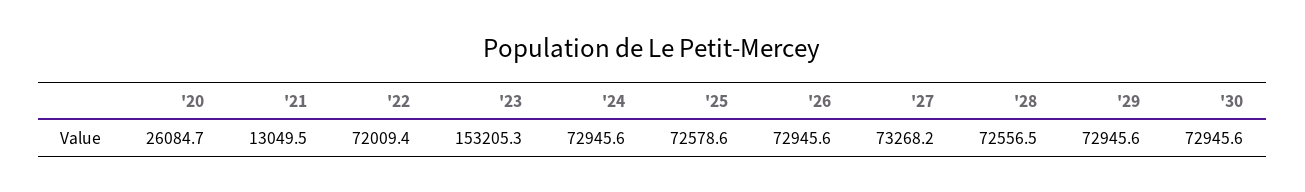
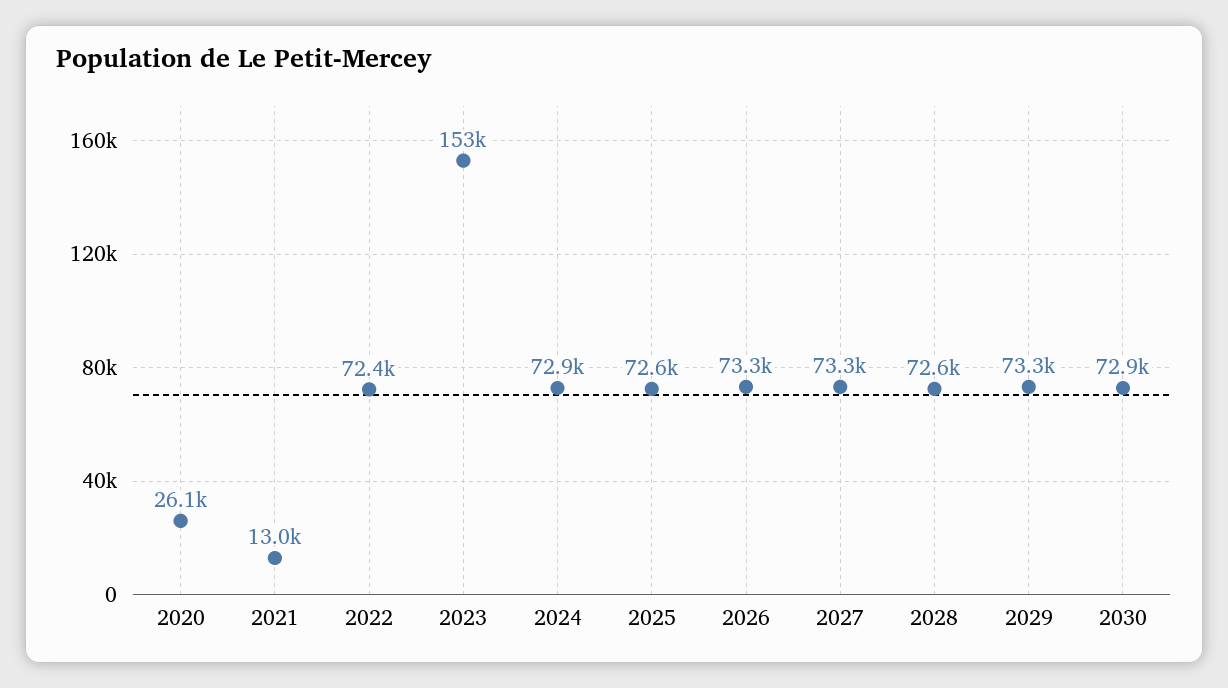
  {
    "'20": 26084.7,
    "'21": 13049.5,
-   "'22": 72009.4,
+   "'22": 72400,
    "'23": 153205.3,
    "'24": 72945.6,
    "'25": 72578.6,
-   "'26": 72945.6,
+   "'26": 73300,
    "'27": 73268.2,
    "'28": 72556.5,
-   "'29": 72945.6,
+   "'29": 73300,
    "'30": 72945.6
  }

